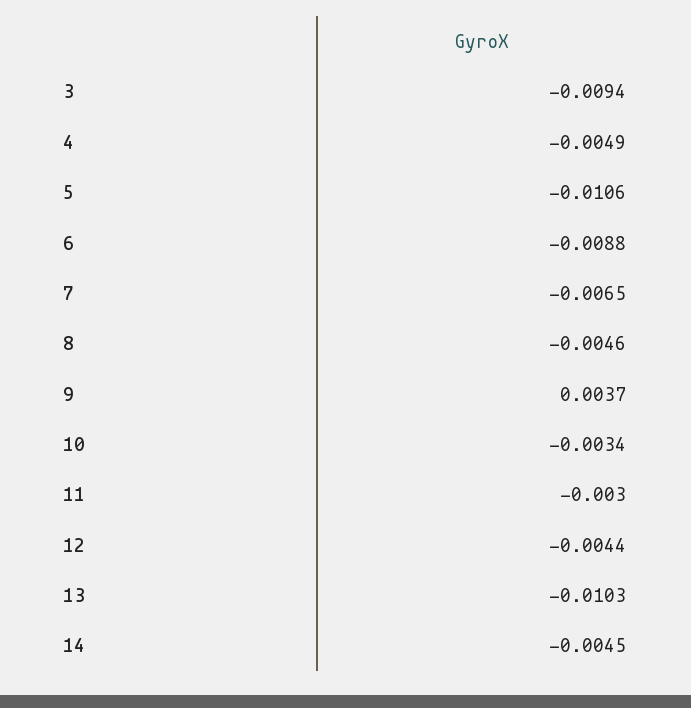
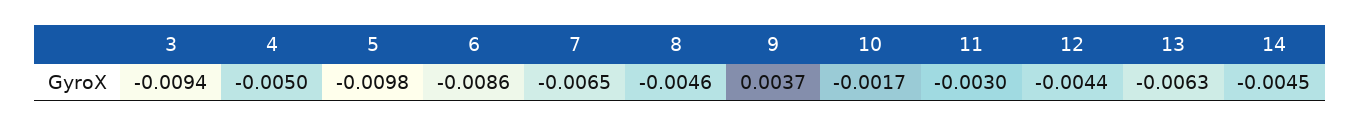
  {
    "3": -0.0094,
-   "4": -0.0049,
+   "4": -0.005,
-   "5": -0.0106,
+   "5": -0.0098,
-   "6": -0.0088,
+   "6": -0.0086,
    "7": -0.0065,
    "8": -0.0046,
    "9": 0.0037,
-   "10": -0.0034,
+   "10": -0.0017,
    "11": -0.003,
    "12": -0.0044,
-   "13": -0.0103,
+   "13": -0.0063,
    "14": -0.0045
  }

